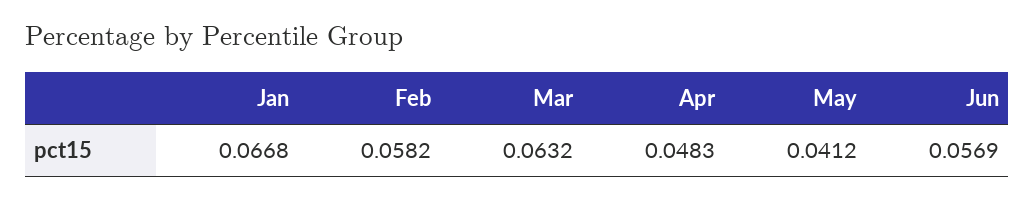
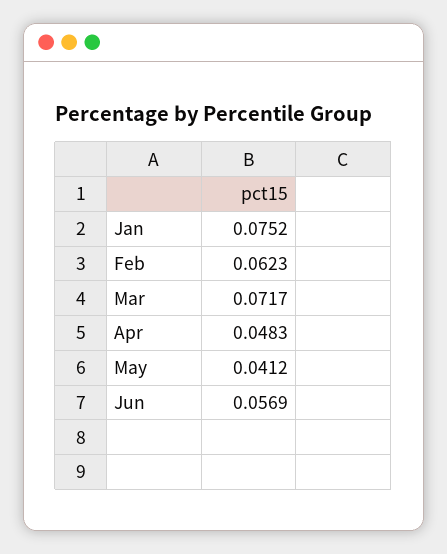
  {
-   "Jan": 0.0668,
+   "Jan": 0.0752,
-   "Feb": 0.0582,
+   "Feb": 0.0623,
-   "Mar": 0.0632,
+   "Mar": 0.0717,
    "Apr": 0.0483,
    "May": 0.0412,
    "Jun": 0.0569
  }

